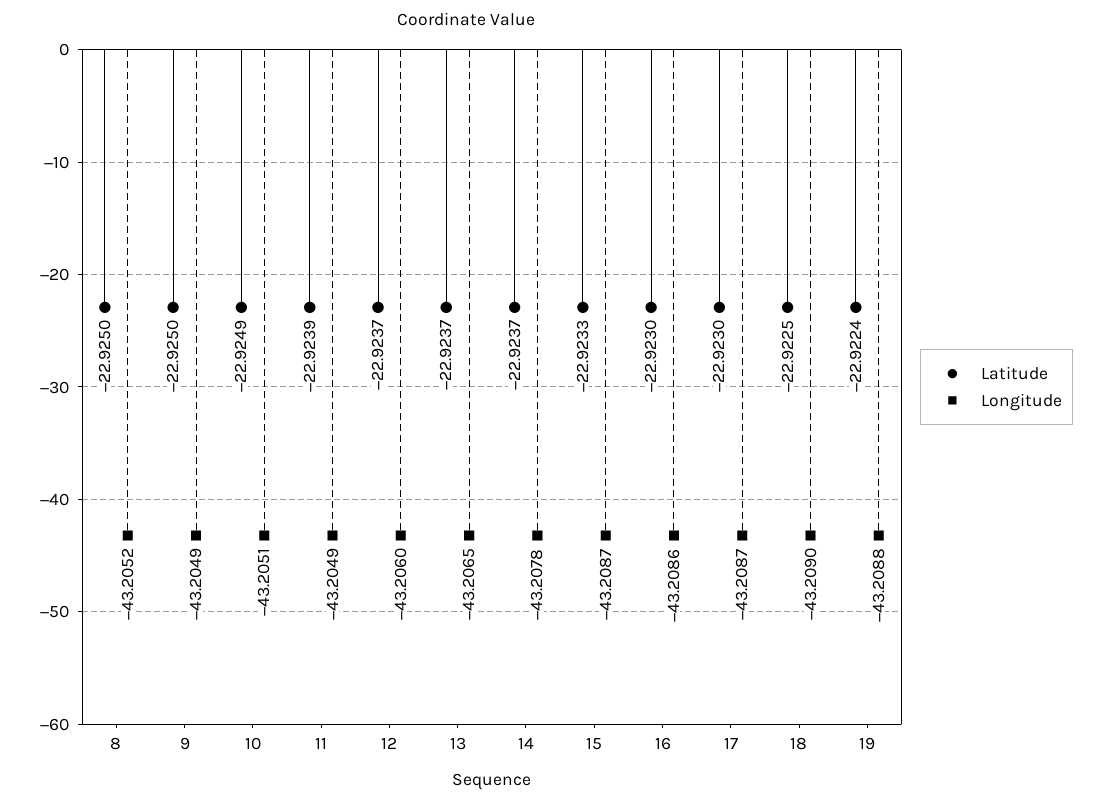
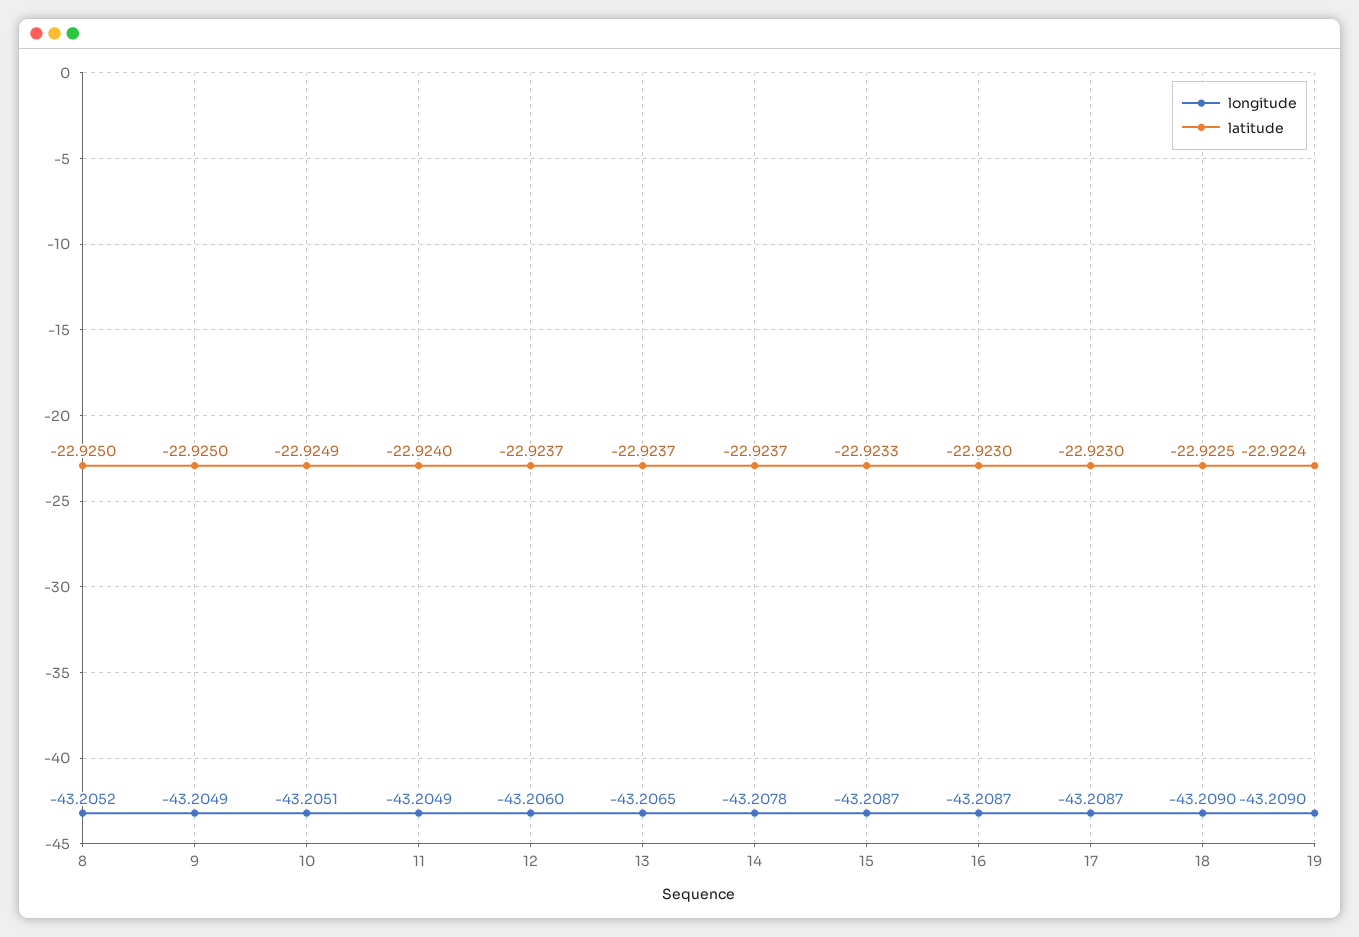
  {
    "Latitude": {
      "8": -22.925,
      "9": -22.925,
      "10": -22.9249,
-     "11": -22.9239,
+     "11": -22.924,
      "12": -22.9237,
      "13": -22.9237,
      "14": -22.9237,
      "15": -22.9233,
      "16": -22.923,
      "17": -22.923,
      "18": -22.9225,
      "19": -22.9224
    },
    "Longitude": {
      "8": -43.2052,
      "9": -43.2049,
      "10": -43.2051,
      "11": -43.2049,
      "12": -43.206,
      "13": -43.2065,
      "14": -43.2078,
      "15": -43.2087,
-     "16": -43.2086,
+     "16": -43.2087,
      "17": -43.2087,
      "18": -43.209,
-     "19": -43.2088
+     "19": -43.209
    }
  }

